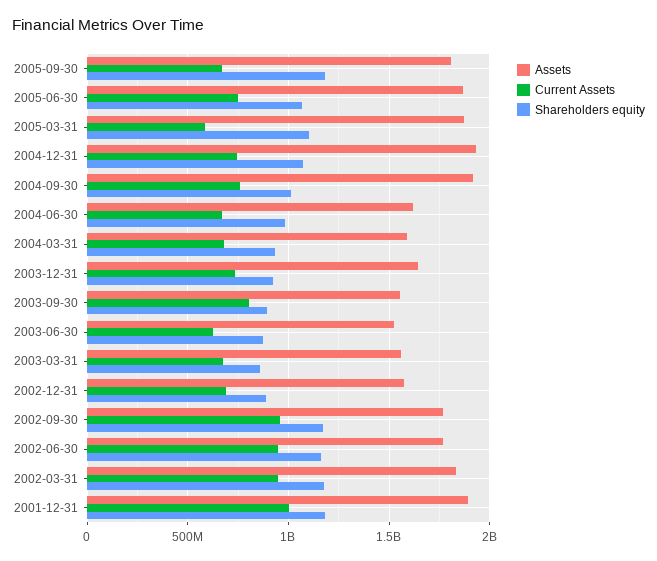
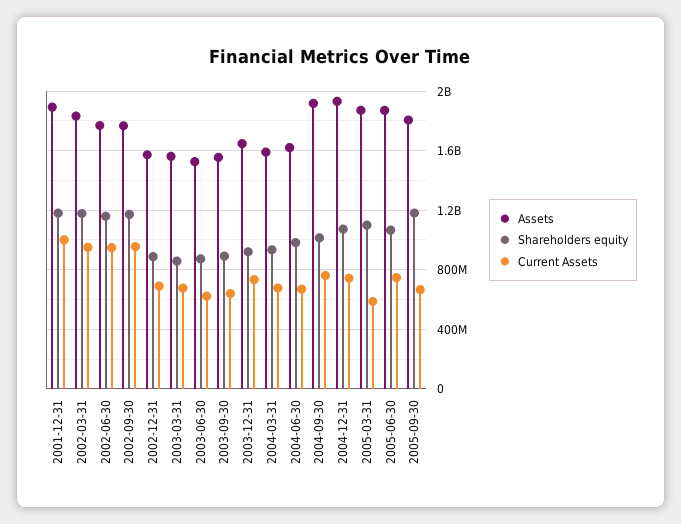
  {
    "Assets": {
      "2005-09-30": 1800000000,
      "2005-06-30": 1850000000,
      "2005-03-31": 1850000000,
      "2004-12-31": 1950000000,
      "2004-09-30": 1900000000,
      "2004-06-30": 1600000000,
      "2004-03-31": 1600000000,
      "2003-12-31": 1650000000,
      "2003-09-30": 1550000000,
      "2003-06-30": 1550000000,
      "2003-03-31": 1550000000,
      "2002-12-31": 1550000000,
      "2002-09-30": 1750000000,
      "2002-06-30": 1750000000,
      "2002-03-31": 1850000000,
      "2001-12-31": 1900000000
    },
    "Current Assets": {
      "2005-09-30": 650000000,
      "2005-06-30": 750000000,
      "2005-03-31": 600000000,
      "2004-12-31": 750000000,
      "2004-09-30": 750000000,
      "2004-06-30": 650000000,
      "2004-03-31": 700000000,
      "2003-12-31": 750000000,
-     "2003-09-30": 800000000,
+     "2003-09-30": 650000000,
      "2003-06-30": 600000000,
      "2003-03-31": 700000000,
      "2002-12-31": 700000000,
      "2002-09-30": 950000000,
      "2002-06-30": 950000000,
      "2002-03-31": 950000000,
      "2001-12-31": 1000000000
    },
    "Shareholders equity": {
      "2005-09-30": 1200000000,
      "2005-06-30": 1050000000,
      "2005-03-31": 1100000000,
      "2004-12-31": 1050000000,
      "2004-09-30": 1000000000,
      "2004-06-30": 1000000000,
      "2004-03-31": 950000000,
      "2003-12-31": 900000000,
      "2003-09-30": 900000000,
      "2003-06-30": 850000000,
      "2003-03-31": 850000000,
      "2002-12-31": 900000000,
      "2002-09-30": 1150000000,
      "2002-06-30": 1150000000,
      "2002-03-31": 1200000000,
      "2001-12-31": 1200000000
    }
  }

